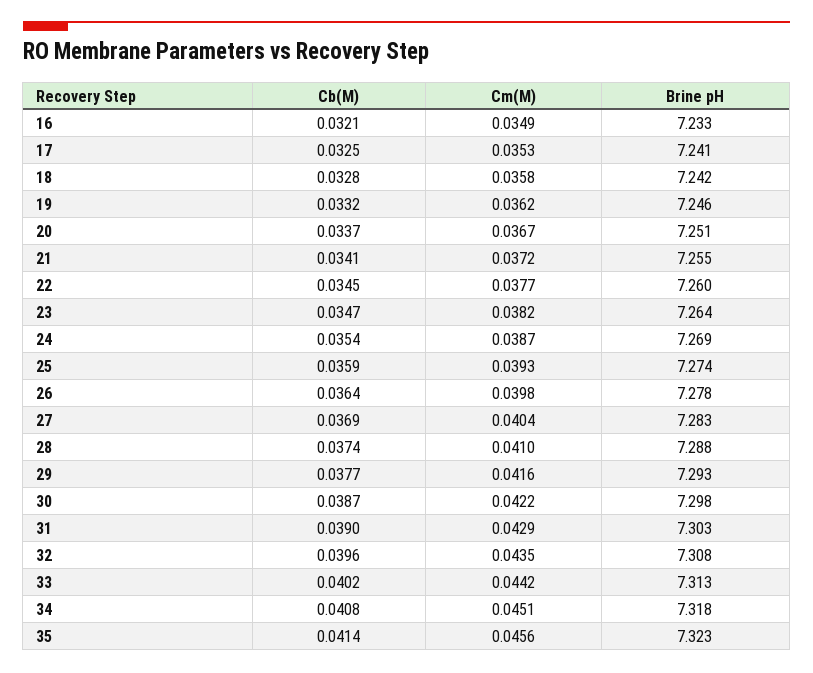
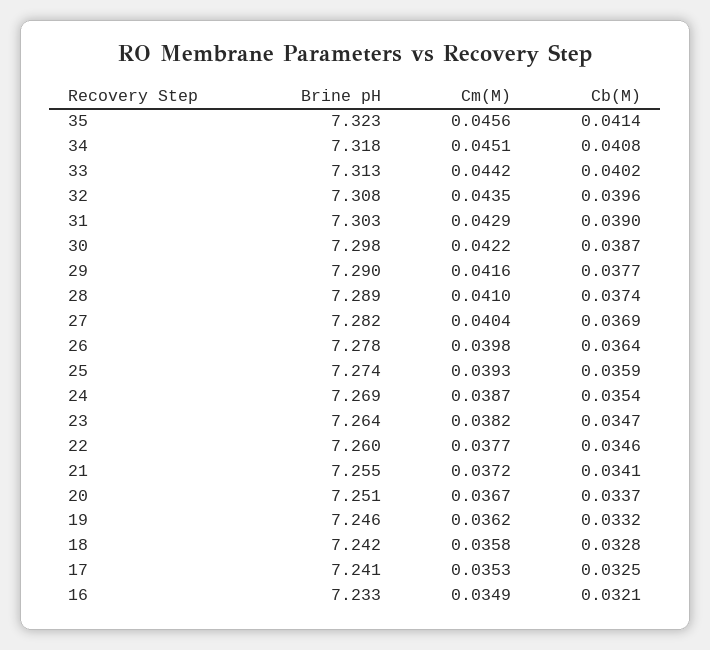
  {
    "Cb(M)": {
      "16": 0.0321,
      "17": 0.0325,
      "18": 0.0328,
      "19": 0.0332,
      "20": 0.0337,
      "21": 0.0341,
-     "22": 0.0345,
+     "22": 0.0346,
      "23": 0.0347,
      "24": 0.0354,
      "25": 0.0359,
      "26": 0.0364,
      "27": 0.0369,
      "28": 0.0374,
      "29": 0.0377,
      "30": 0.0387,
      "31": 0.039,
      "32": 0.0396,
      "33": 0.0402,
      "34": 0.0408,
      "35": 0.0414
    },
    "Cm(M)": {
      "16": 0.0349,
      "17": 0.0353,
      "18": 0.0358,
      "19": 0.0362,
      "20": 0.0367,
      "21": 0.0372,
      "22": 0.0377,
      "23": 0.0382,
      "24": 0.0387,
      "25": 0.0393,
      "26": 0.0398,
      "27": 0.0404,
      "28": 0.041,
      "29": 0.0416,
      "30": 0.0422,
      "31": 0.0429,
      "32": 0.0435,
      "33": 0.0442,
      "34": 0.0451,
      "35": 0.0456
    },
    "Brine pH": {
      "16": 7.233,
      "17": 7.241,
      "18": 7.242,
      "19": 7.246,
      "20": 7.251,
      "21": 7.255,
      "22": 7.26,
      "23": 7.264,
      "24": 7.269,
      "25": 7.274,
      "26": 7.278,
-     "27": 7.283,
+     "27": 7.282,
-     "28": 7.288,
+     "28": 7.289,
-     "29": 7.293,
+     "29": 7.29,
      "30": 7.298,
      "31": 7.303,
      "32": 7.308,
      "33": 7.313,
      "34": 7.318,
      "35": 7.323
    }
  }

